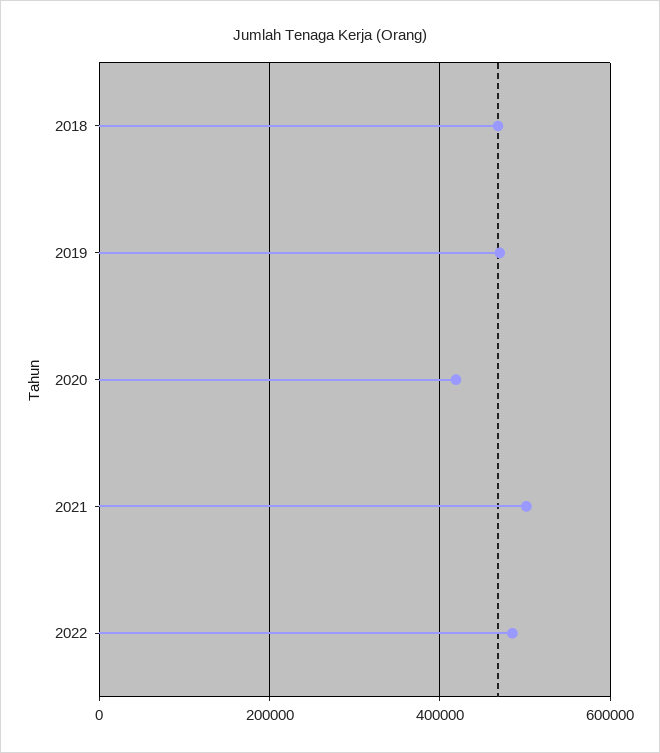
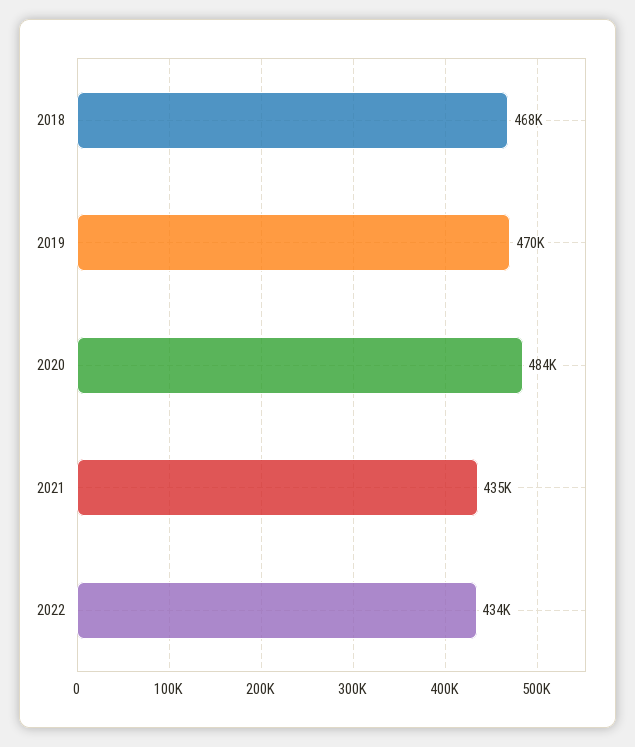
  {
    "2018": 468000,
    "2019": 470000,
-   "2020": 420000,
+   "2020": 484000,
-   "2021": 500000,
+   "2021": 435000,
-   "2022": 480000
+   "2022": 434000
  }

